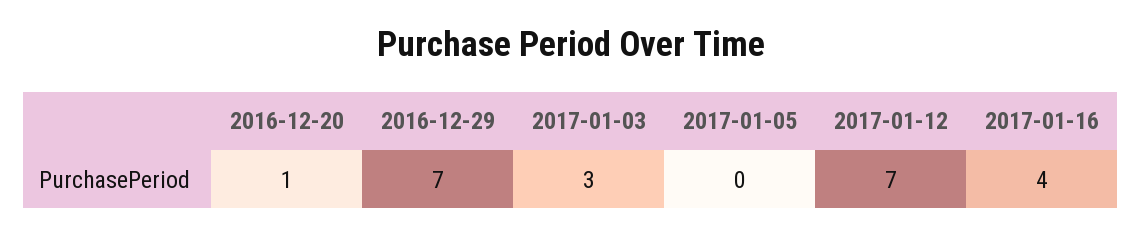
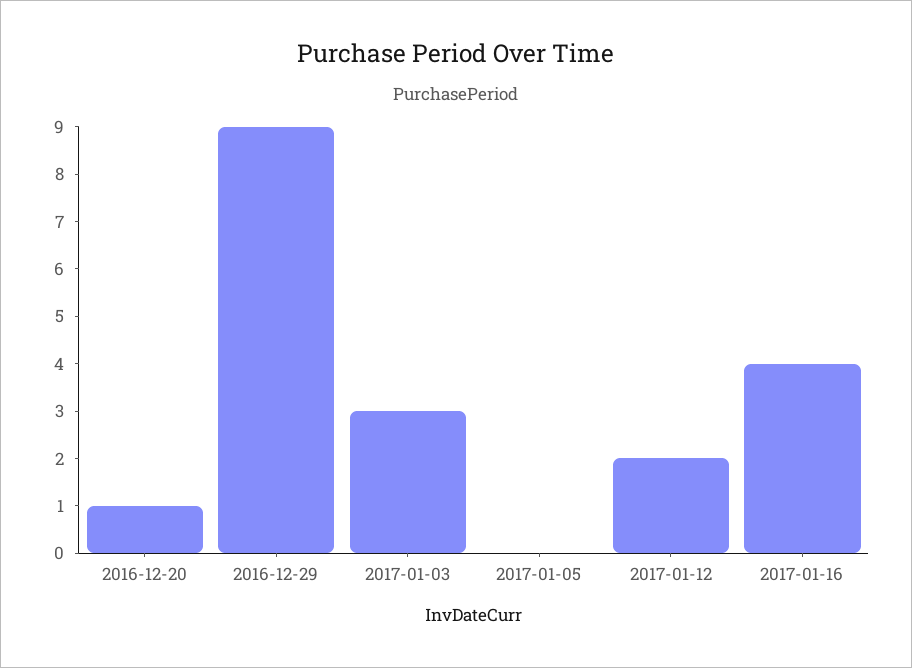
  {
    "2016-12-20": 1,
-   "2016-12-29": 7,
+   "2016-12-29": 9,
    "2017-01-03": 3,
    "2017-01-05": 0,
-   "2017-01-12": 7,
+   "2017-01-12": 2,
    "2017-01-16": 4
  }

